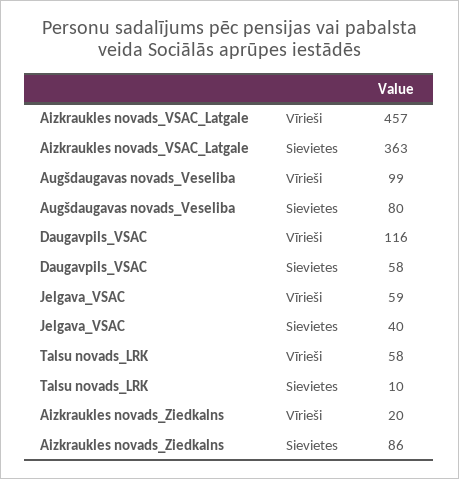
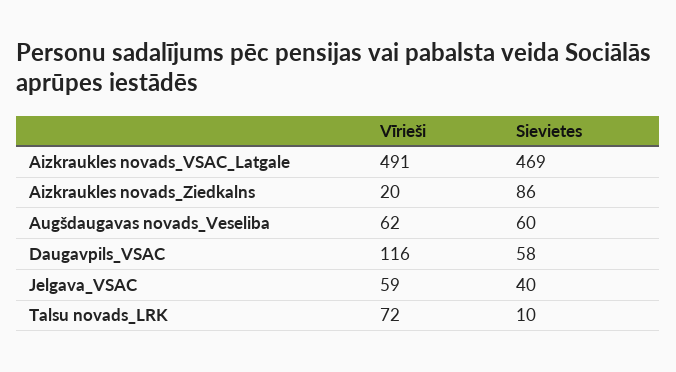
  {
    "Aizkraukles novads_VSAC_Latgale": {
-     "Vīrieši": 457,
+     "Vīrieši": 491,
-     "Sievietes": 363
+     "Sievietes": 469
    },
    "Augšdaugavas novads_Veseliba": {
-     "Vīrieši": 99,
+     "Vīrieši": 62,
-     "Sievietes": 80
+     "Sievietes": 60
    },
    "Daugavpils_VSAC": {
      "Vīrieši": 116,
      "Sievietes": 58
    },
    "Jelgava_VSAC": {
      "Vīrieši": 59,
      "Sievietes": 40
    },
    "Talsu novads_LRK": {
-     "Vīrieši": 58,
+     "Vīrieši": 72,
      "Sievietes": 10
    },
    "Aizkraukles novads_Ziedkalns": {
      "Vīrieši": 20,
      "Sievietes": 86
    }
  }

